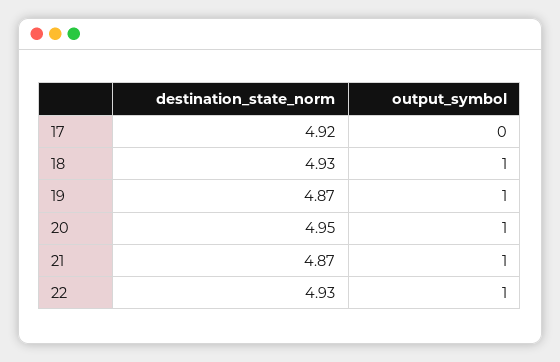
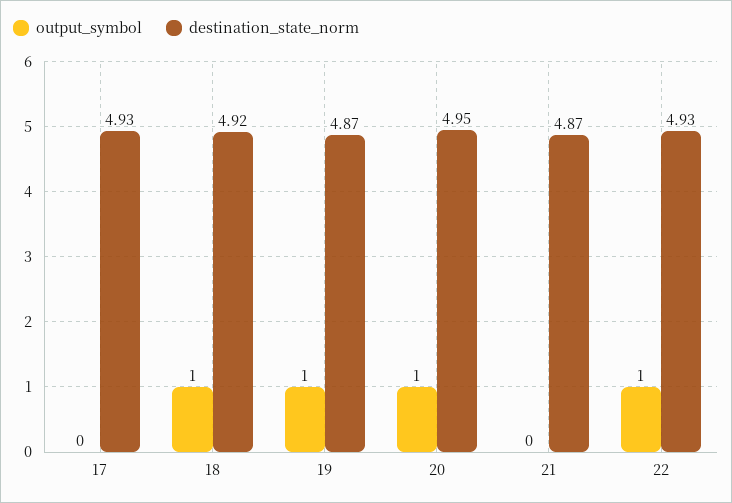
  {
    "destination_state_norm": {
-     "17": 4.92,
+     "17": 4.93,
-     "18": 4.93,
+     "18": 4.92,
      "19": 4.87,
      "20": 4.95,
      "21": 4.87,
      "22": 4.93
    },
    "output_symbol": {
      "17": 0,
      "18": 1,
      "19": 1,
      "20": 1,
-     "21": 1,
+     "21": 0,
      "22": 1
    }
  }

